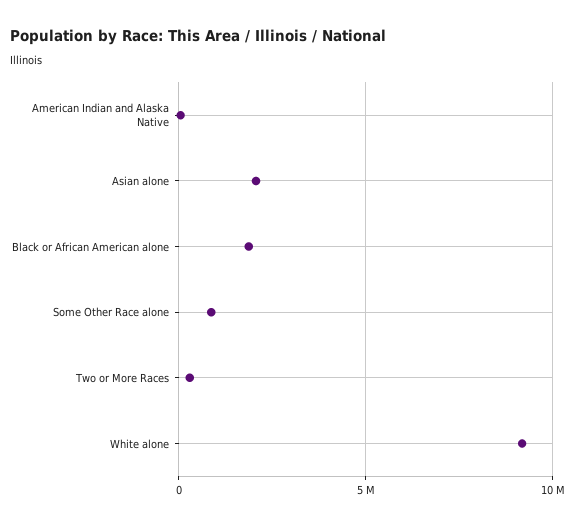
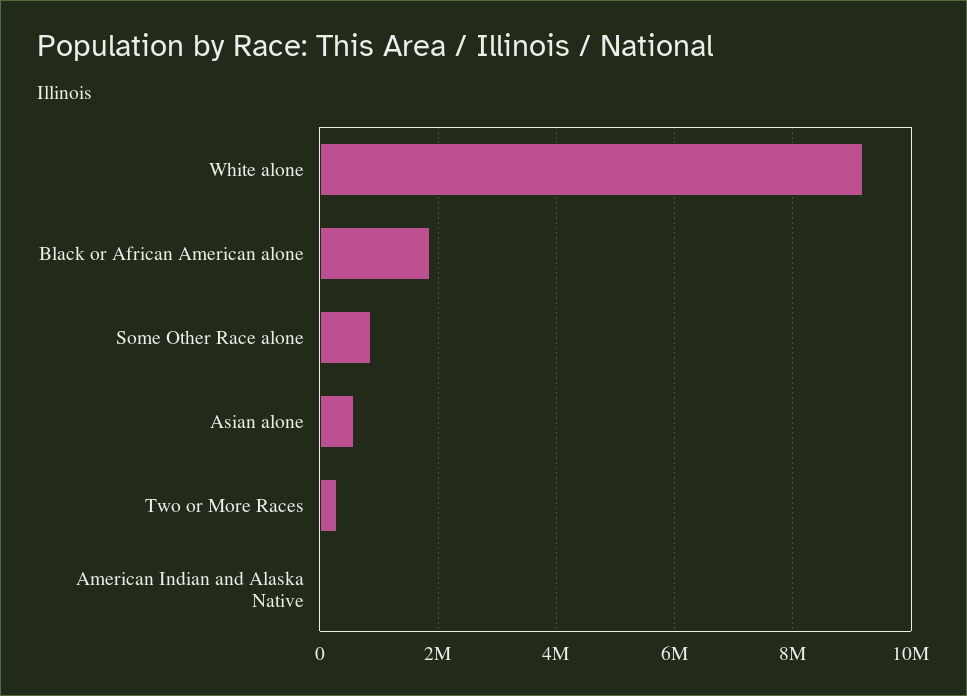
  {
    "American Indian and Alaska Native": 0,
-   "Asian alone": 2000000,
+   "Asian alone": 600000,
    "Black or African American alone": 1800000,
    "Some Other Race alone": 800000,
    "Two or More Races": 200000,
    "White alone": 9200000
  }

